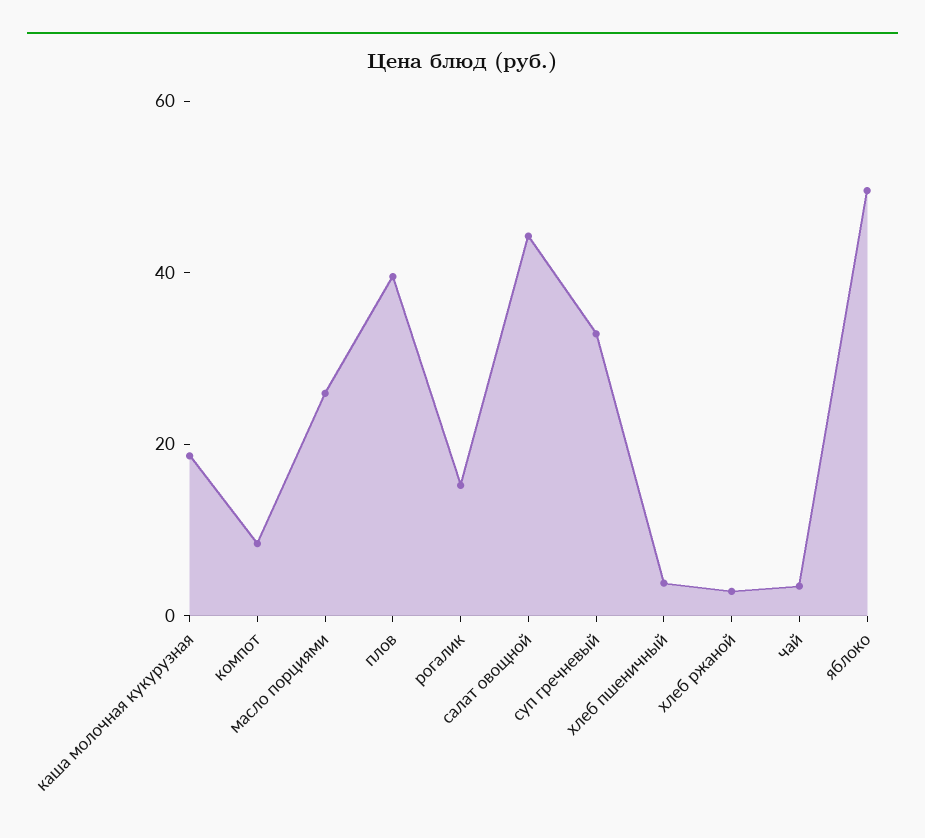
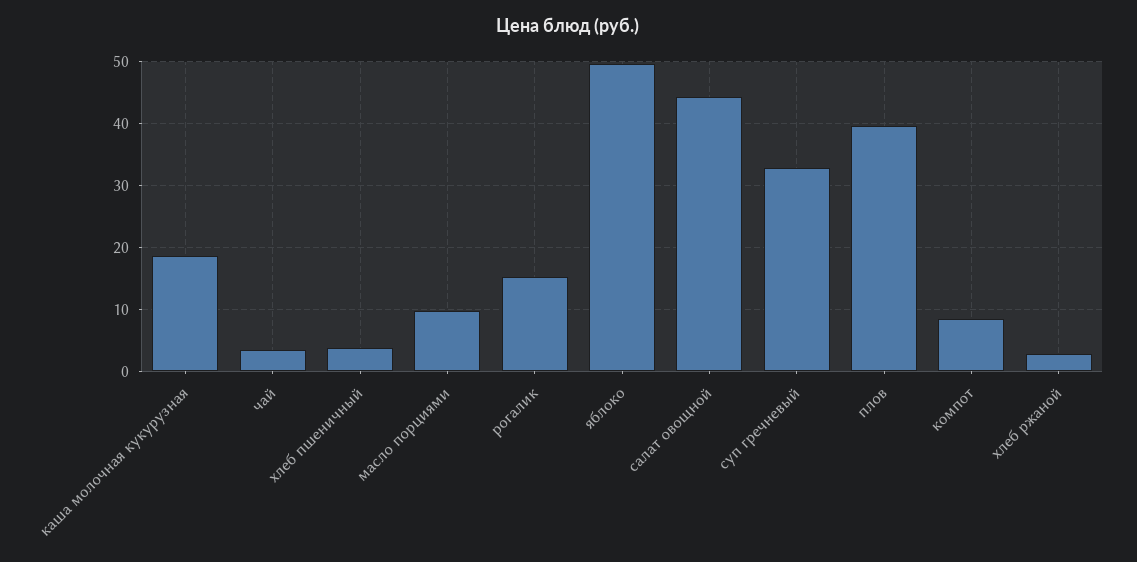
  {
    "каша молочная кукурузная": 19,
    "компот": 8,
-   "масло порциями": 25,
+   "масло порциями": 10,
    "плов": 40,
    "рогалик": 15,
    "салат овощной": 44,
    "суп гречневый": 33,
    "хлеб пшеничный": 4,
    "хлеб ржаной": 3,
    "чай": 3,
    "яблоко": 50
  }

